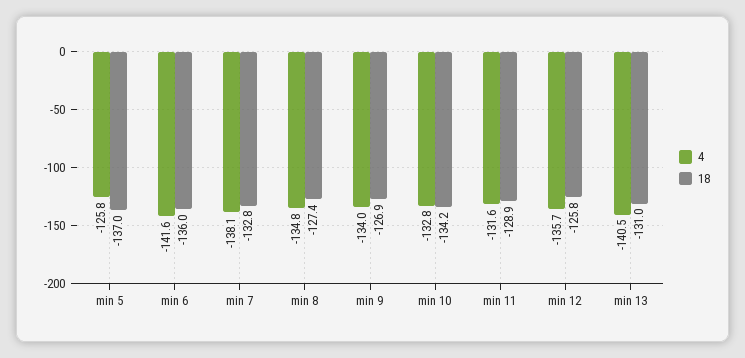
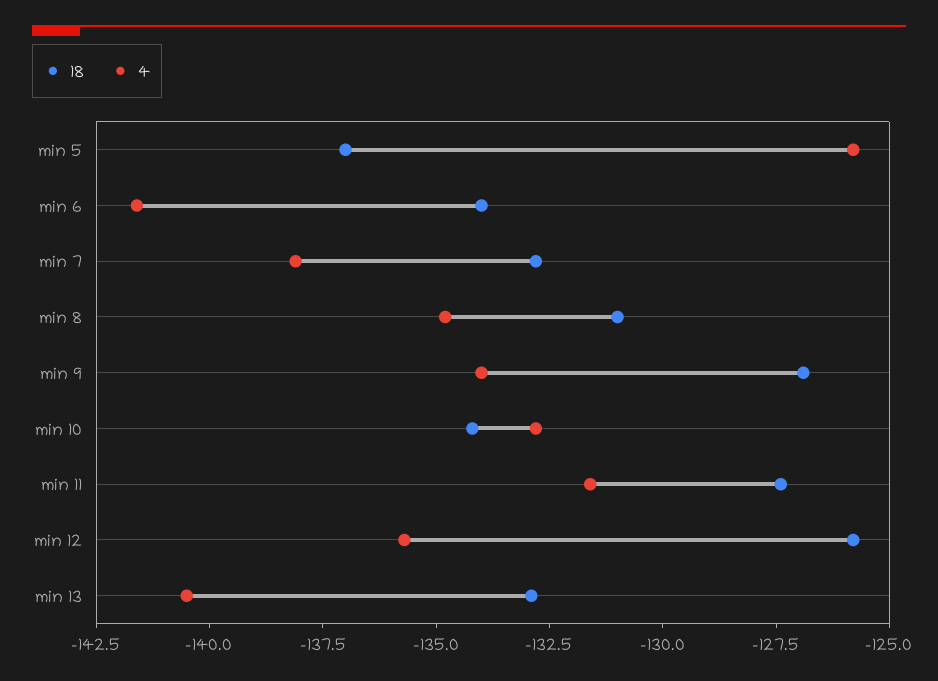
  {
    "4": {
      "min 5": -125.8,
      "min 6": -141.6,
      "min 7": -138.1,
      "min 8": -134.8,
      "min 9": -134,
      "min 10": -132.8,
      "min 11": -131.6,
      "min 12": -135.7,
      "min 13": -140.5
    },
    "18": {
      "min 5": -137,
-     "min 6": -136,
+     "min 6": -134,
      "min 7": -132.8,
-     "min 8": -127.4,
+     "min 8": -131,
      "min 9": -126.9,
      "min 10": -134.2,
-     "min 11": -128.9,
+     "min 11": -127.5,
      "min 12": -125.8,
-     "min 13": -131
+     "min 13": -133
    }
  }

